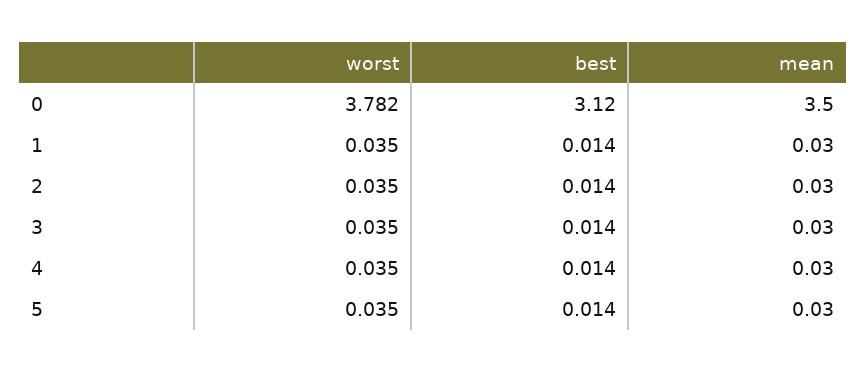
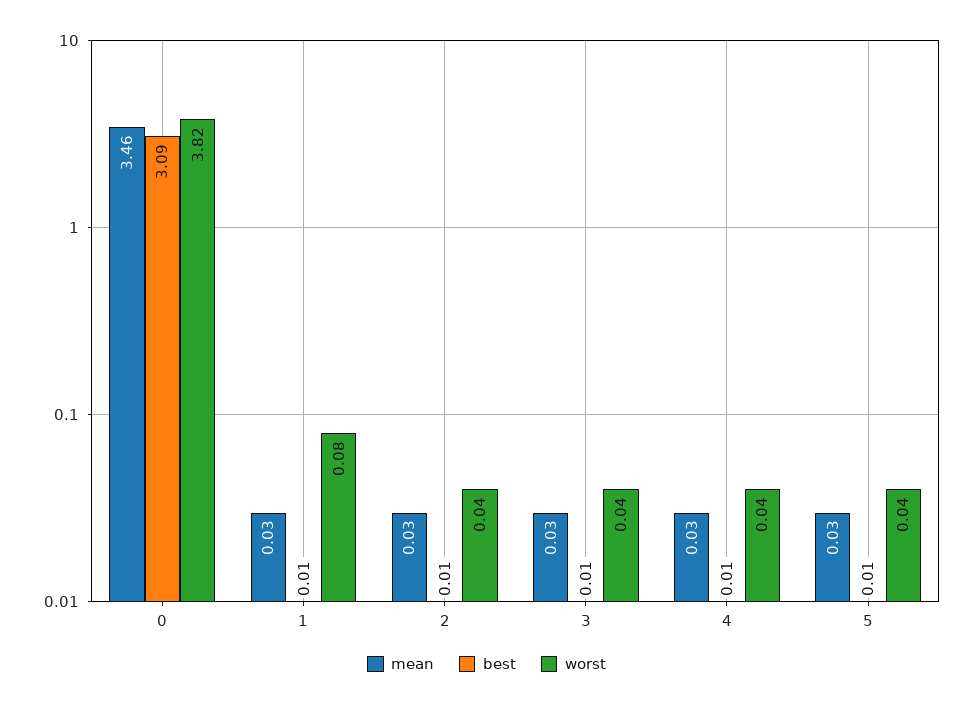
  {
    "worst": {
-     "0": 3.782,
+     "0": 3.82,
-     "1": 0.035,
+     "1": 0.08,
      "2": 0.035,
      "3": 0.035,
      "4": 0.035,
      "5": 0.035
    },
    "best": {
-     "0": 3.12,
+     "0": 3.09,
      "1": 0.014,
      "2": 0.014,
      "3": 0.014,
      "4": 0.014,
      "5": 0.014
    },
    "mean": {
-     "0": 3.5,
+     "0": 3.46,
      "1": 0.03,
      "2": 0.03,
      "3": 0.03,
      "4": 0.03,
      "5": 0.03
    }
  }

